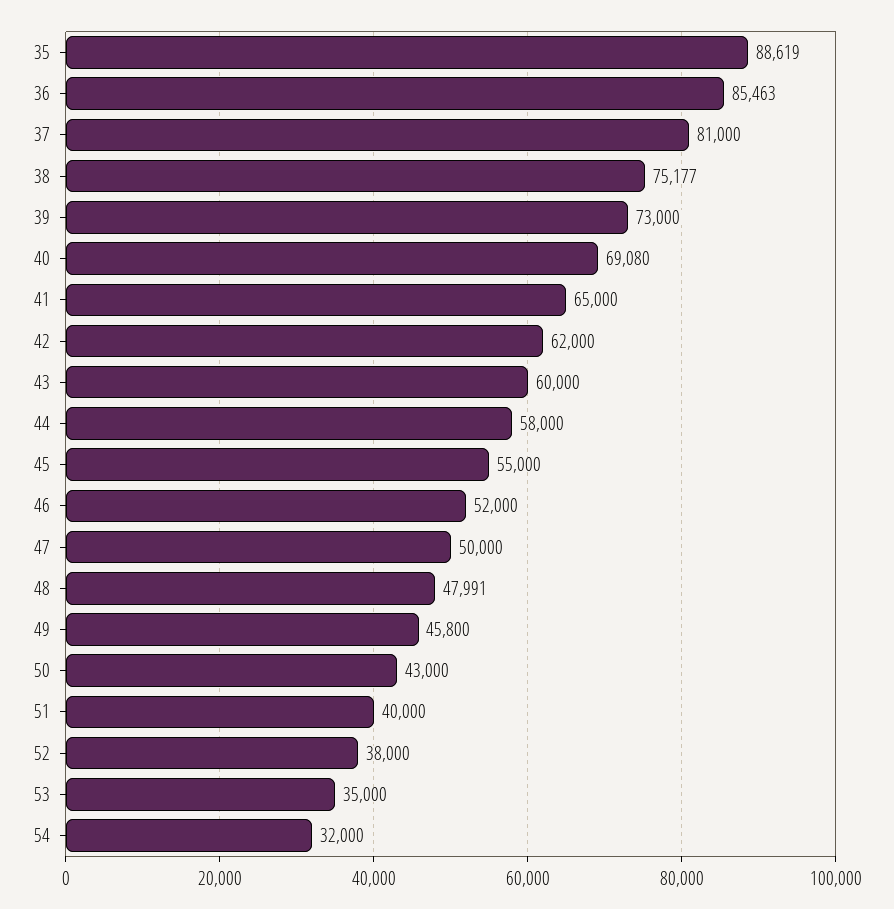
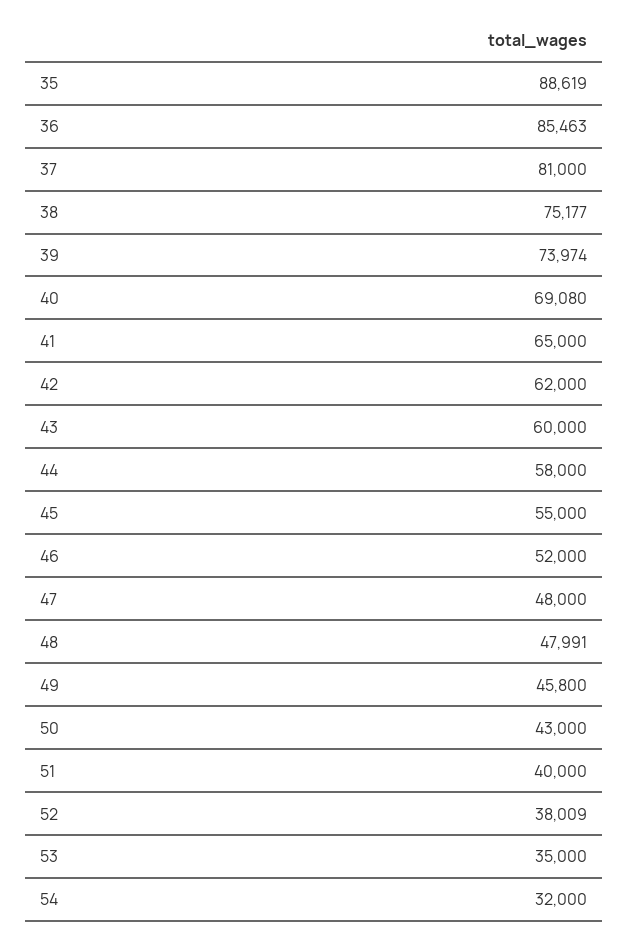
  {
    "35": 88619,
    "36": 85463,
    "37": 81000,
    "38": 75177,
-   "39": 73000,
+   "39": 73974,
    "40": 69080,
    "41": 65000,
    "42": 62000,
    "43": 60000,
    "44": 58000,
    "45": 55000,
    "46": 52000,
-   "47": 50000,
+   "47": 48000,
    "48": 47991,
    "49": 45800,
    "50": 43000,
    "51": 40000,
-   "52": 38000,
+   "52": 38009,
    "53": 35000,
    "54": 32000
  }

